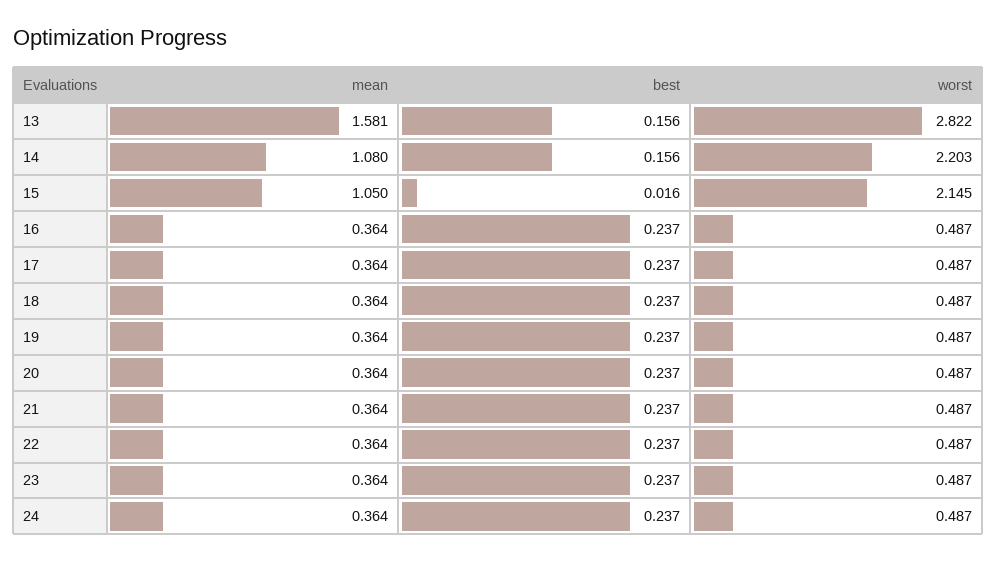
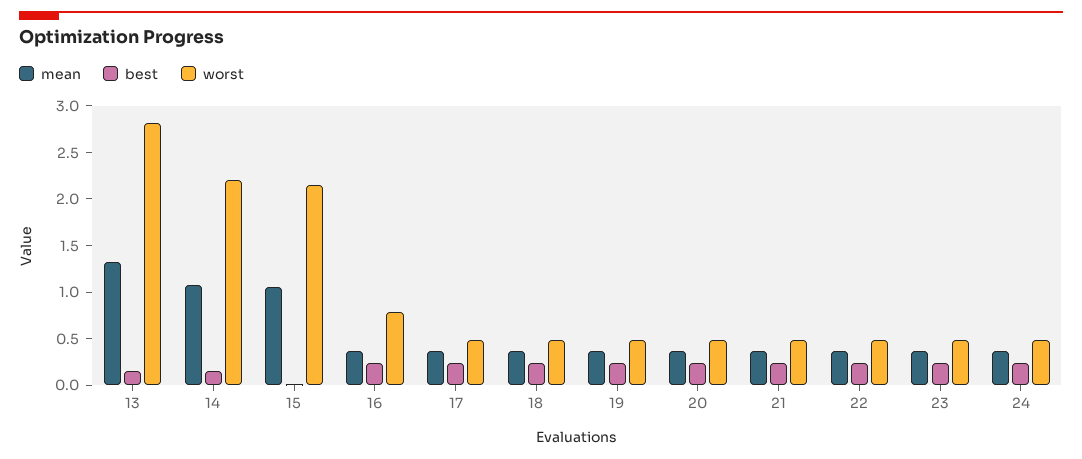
  {
    "mean": {
-     "13": 1.581,
+     "13": 1.3,
      "14": 1.08,
      "15": 1.05,
      "16": 0.364,
      "17": 0.364,
      "18": 0.364,
      "19": 0.364,
      "20": 0.364,
      "21": 0.364,
      "22": 0.364,
      "23": 0.364,
      "24": 0.364
    },
    "best": {
      "13": 0.156,
      "14": 0.156,
      "15": 0.016,
      "16": 0.237,
      "17": 0.237,
      "18": 0.237,
      "19": 0.237,
      "20": 0.237,
      "21": 0.237,
      "22": 0.237,
      "23": 0.237,
      "24": 0.237
    },
    "worst": {
      "13": 2.822,
      "14": 2.203,
      "15": 2.145,
-     "16": 0.487,
+     "16": 0.8,
      "17": 0.487,
      "18": 0.487,
      "19": 0.487,
      "20": 0.487,
      "21": 0.487,
      "22": 0.487,
      "23": 0.487,
      "24": 0.487
    }
  }

